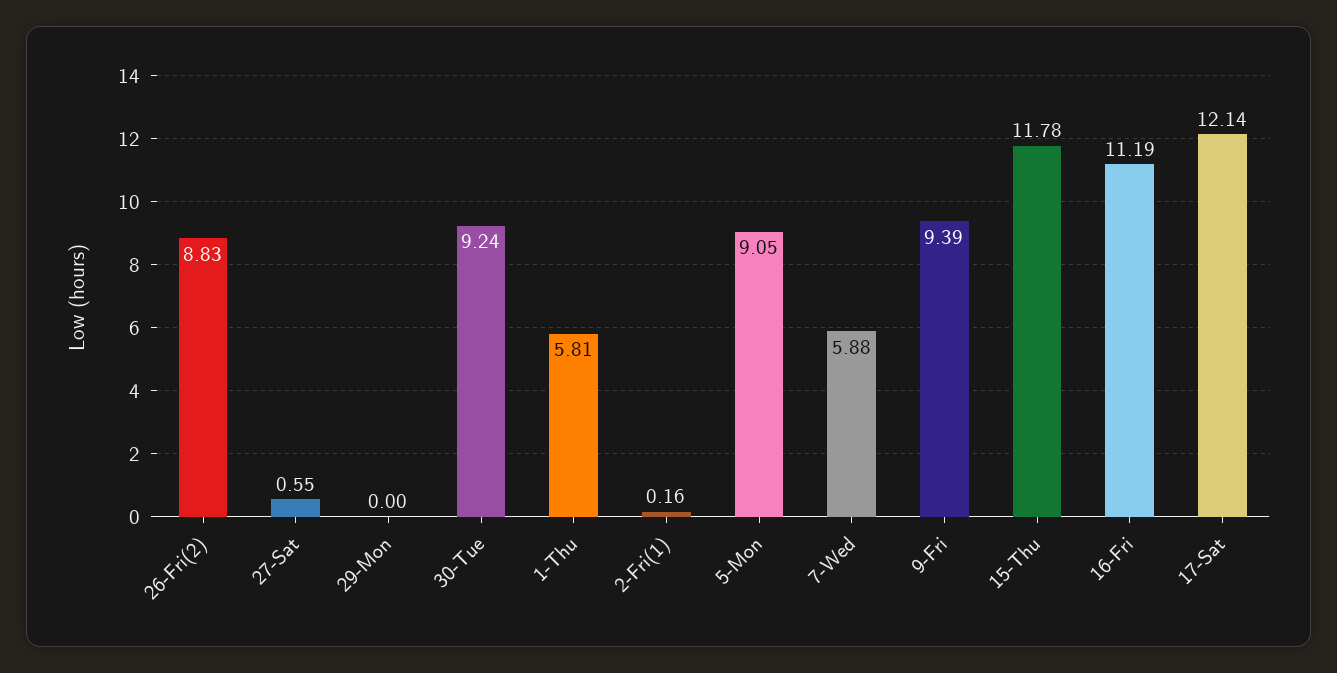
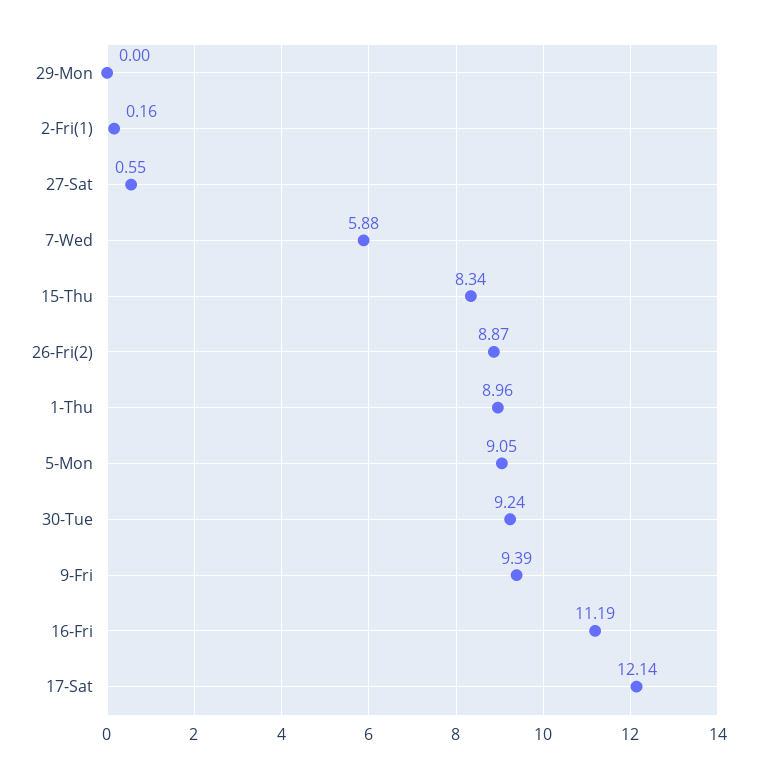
  {
-   "26-Fri(2)": 8.83,
+   "26-Fri(2)": 8.87,
    "27-Sat": 0.55,
    "29-Mon": 0,
    "30-Tue": 9.24,
-   "1-Thu": 5.81,
+   "1-Thu": 8.96,
    "2-Fri(1)": 0.16,
    "5-Mon": 9.05,
    "7-Wed": 5.88,
    "9-Fri": 9.39,
-   "15-Thu": 11.78,
+   "15-Thu": 8.34,
    "16-Fri": 11.19,
    "17-Sat": 12.14
  }

